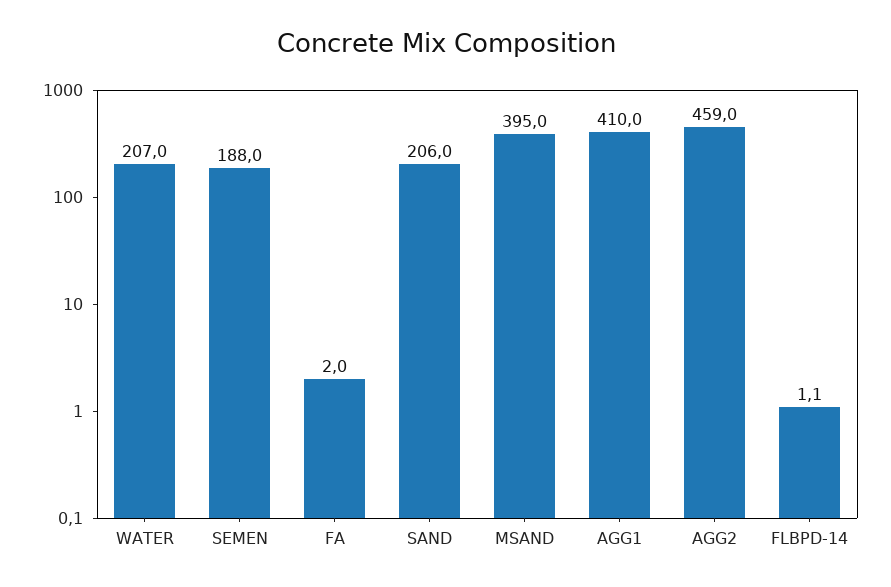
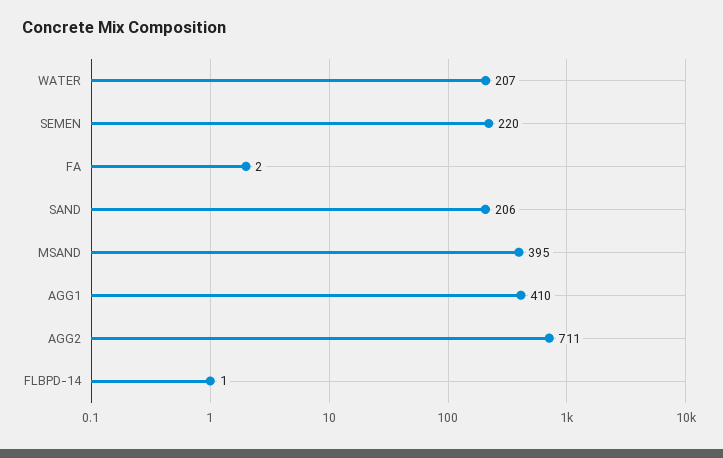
  {
    "WATER": 207,
-   "SEMEN": 188,
+   "SEMEN": 220,
    "FA": 2,
    "SAND": 206,
    "MSAND": 395,
    "AGG1": 410,
-   "AGG2": 459,
+   "AGG2": 711,
    "FLBPD-14": 1.1
  }

